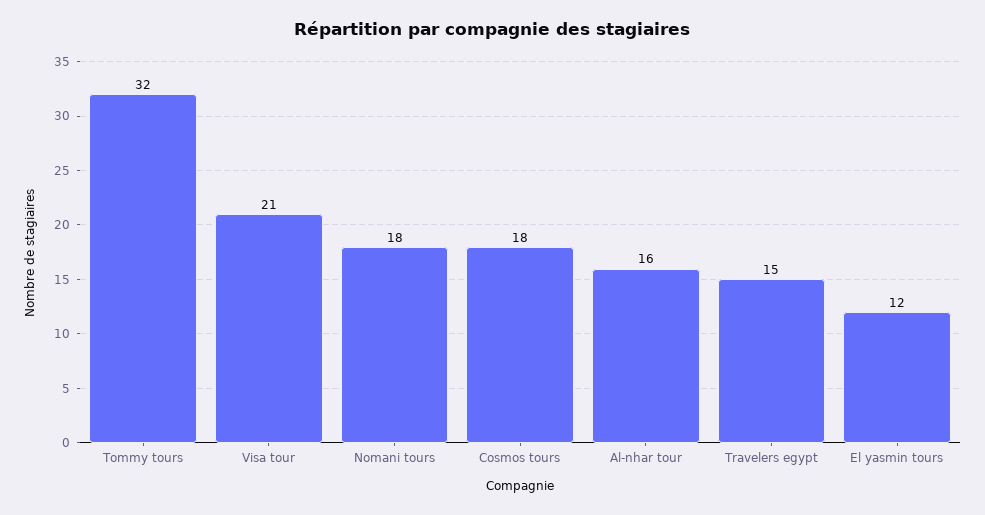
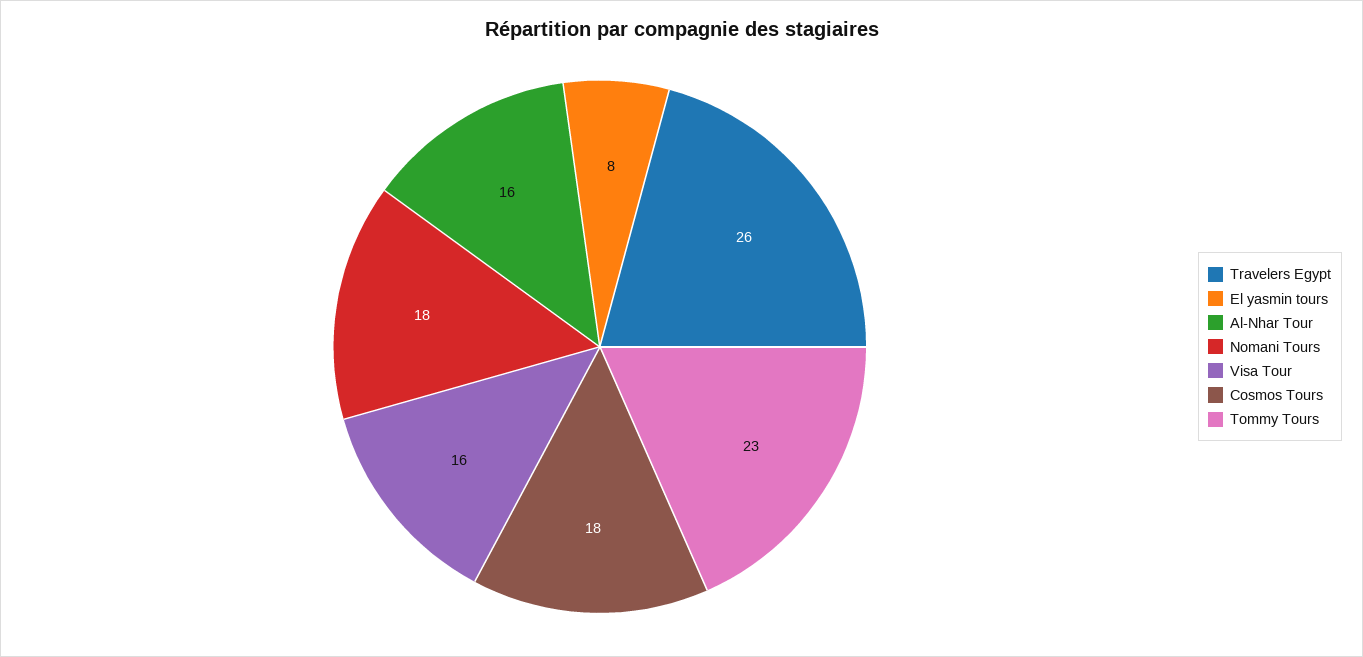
  {
-   "Tommy tours": 32,
+   "Tommy tours": 23,
-   "Visa tour": 21,
+   "Visa tour": 16,
    "Nomani tours": 18,
    "Cosmos tours": 18,
    "Al-nhar tour": 16,
-   "Travelers egypt": 15,
+   "Travelers egypt": 26,
-   "El yasmin tours": 12
+   "El yasmin tours": 8
  }

